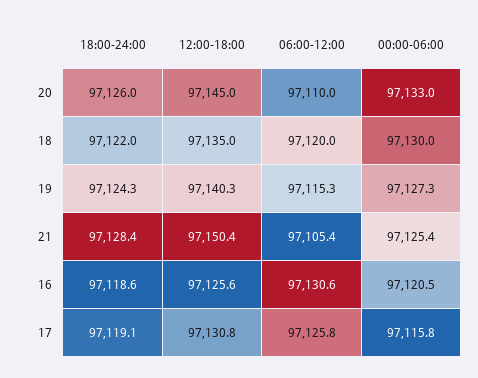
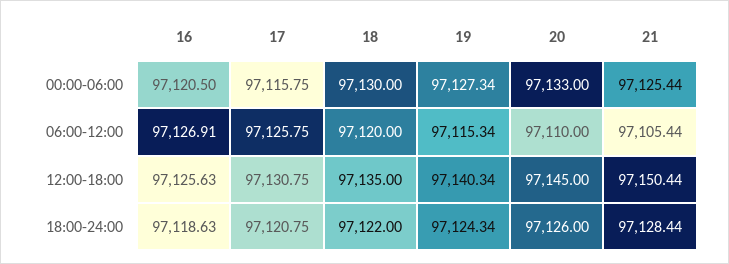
  {
    "18:00-24:00": {
      "20": 97126,
      "18": 97122,
      "19": 97124.34,
      "21": 97128.44,
      "16": 97118.63,
-     "17": 97119.1
+     "17": 97120.75
    },
    "12:00-18:00": {
      "20": 97145,
      "18": 97135,
      "19": 97140.34,
      "21": 97150.44,
      "16": 97125.63,
      "17": 97130.75
    },
    "06:00-12:00": {
      "20": 97110,
      "18": 97120,
      "19": 97115.34,
      "21": 97105.44,
-     "16": 97130.6,
+     "16": 97126.91,
      "17": 97125.75
    },
    "00:00-06:00": {
      "20": 97133,
      "18": 97130,
      "19": 97127.34,
      "21": 97125.44,
      "16": 97120.5,
      "17": 97115.75
    }
  }

